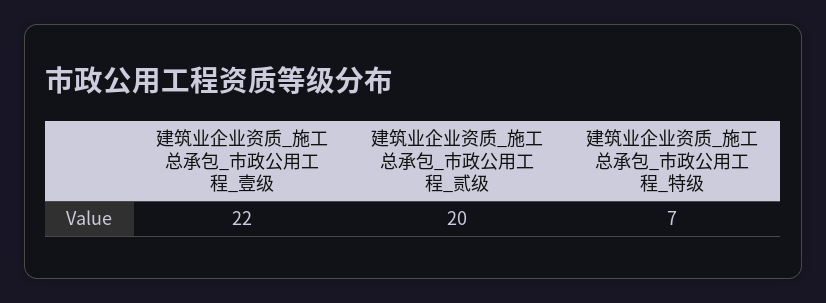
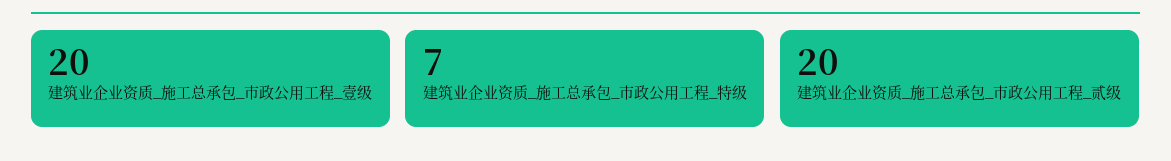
  {
-   "建筑业企业资质_施工总承包_市政公用工程_壹级": 22,
+   "建筑业企业资质_施工总承包_市政公用工程_壹级": 20,
    "建筑业企业资质_施工总承包_市政公用工程_贰级": 20,
    "建筑业企业资质_施工总承包_市政公用工程_特级": 7
  }

